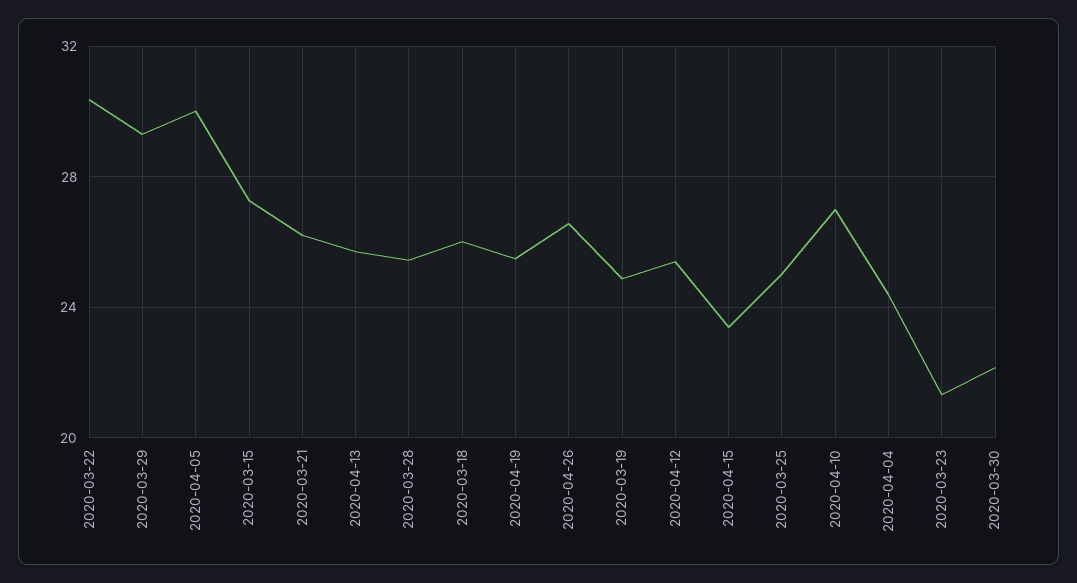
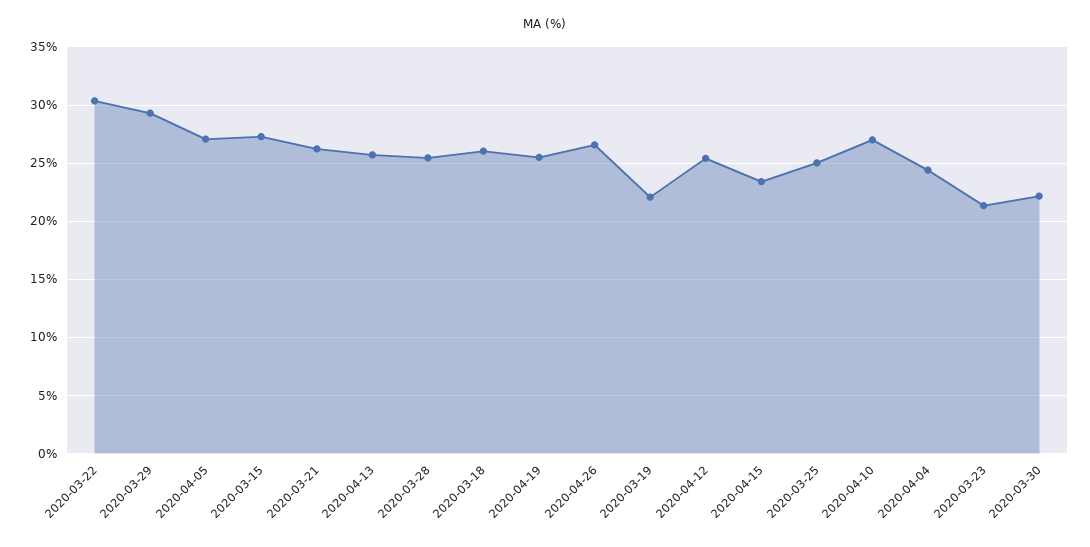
  {
    "2020-03-22": 30.5,
    "2020-03-29": 29.5,
-   "2020-04-05": 30,
+   "2020-04-05": 27,
    "2020-03-15": 27.5,
    "2020-03-21": 26,
    "2020-04-13": 25.5,
    "2020-03-28": 25.5,
    "2020-03-18": 26,
    "2020-04-19": 25.5,
    "2020-04-26": 26.5,
-   "2020-03-19": 25,
+   "2020-03-19": 22,
    "2020-04-12": 25.5,
    "2020-04-15": 23.5,
    "2020-03-25": 25,
    "2020-04-10": 27,
    "2020-04-04": 24.5,
    "2020-03-23": 21.5,
    "2020-03-30": 22
  }

